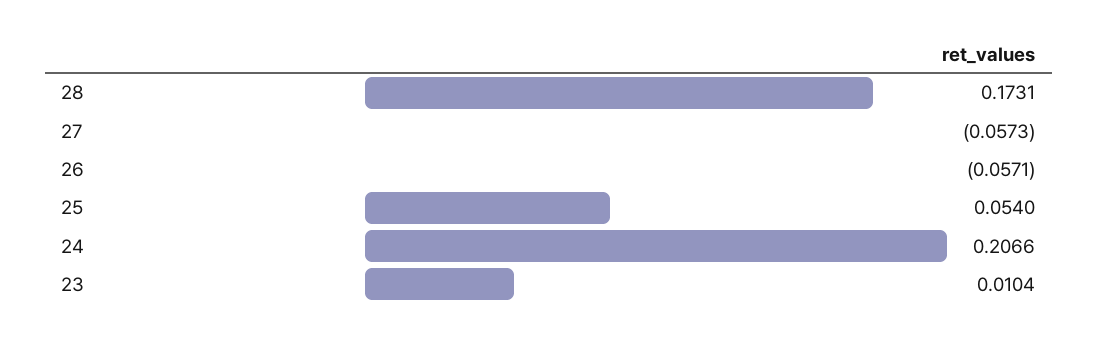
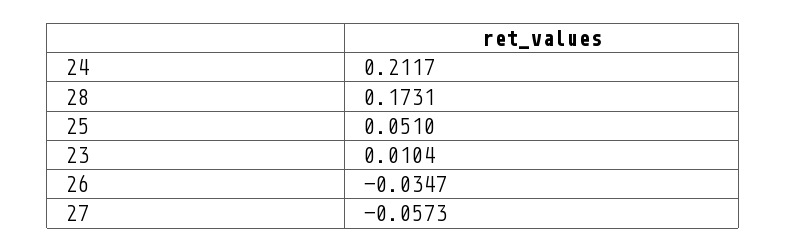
  {
    "28": 0.1731,
    "27": -0.0573,
-   "26": -0.0571,
+   "26": -0.0347,
-   "25": 0.054,
+   "25": 0.051,
-   "24": 0.2066,
+   "24": 0.2117,
    "23": 0.0104
  }

